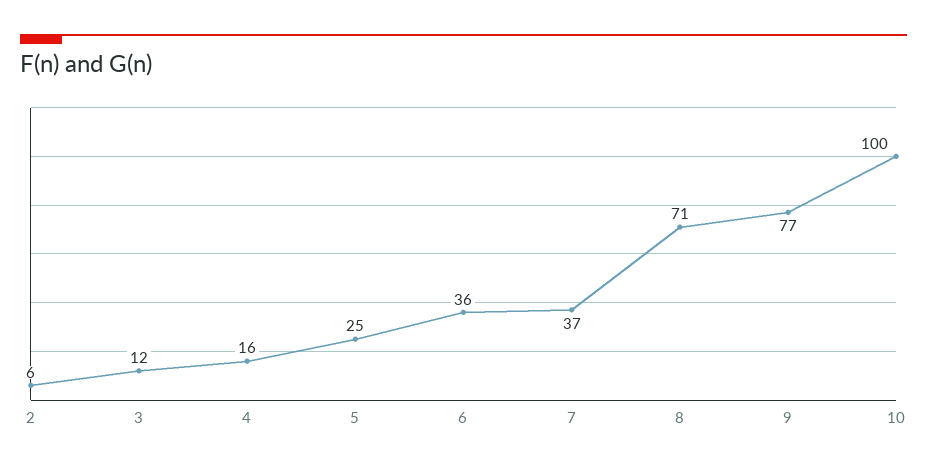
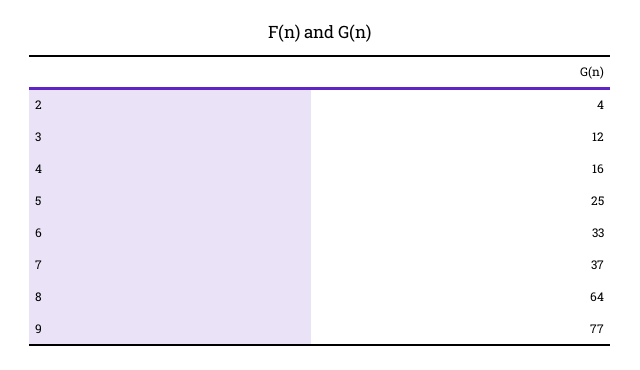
  {
-   "2": 6,
+   "2": 4,
    "3": 12,
    "4": 16,
    "5": 25,
-   "6": 36,
+   "6": 33,
    "7": 37,
-   "8": 71,
+   "8": 64,
-   "9": 77,
+   "9": 77
-   "10": 100
  }

